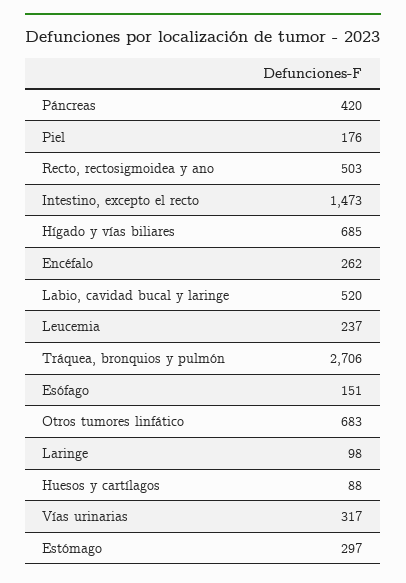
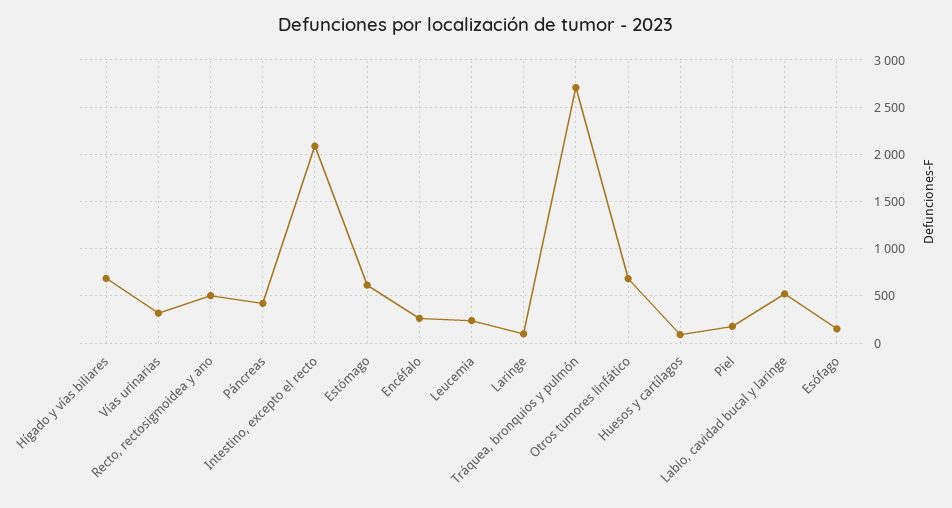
  {
    "Páncreas": 420,
    "Piel": 176,
    "Recto, rectosigmoidea y ano": 503,
-   "Intestino, excepto el recto": 1473,
+   "Intestino, excepto el recto": 2100,
    "Hígado y vías biliares": 685,
    "Encéfalo": 262,
    "Labio, cavidad bucal y laringe": 520,
    "Leucemia": 237,
    "Tráquea, bronquios y pulmón": 2706,
    "Esófago": 151,
    "Otros tumores linfático": 683,
    "Laringe": 98,
    "Huesos y cartílagos": 88,
    "Vías urinarias": 317,
-   "Estómago": 297
+   "Estómago": 600
  }

